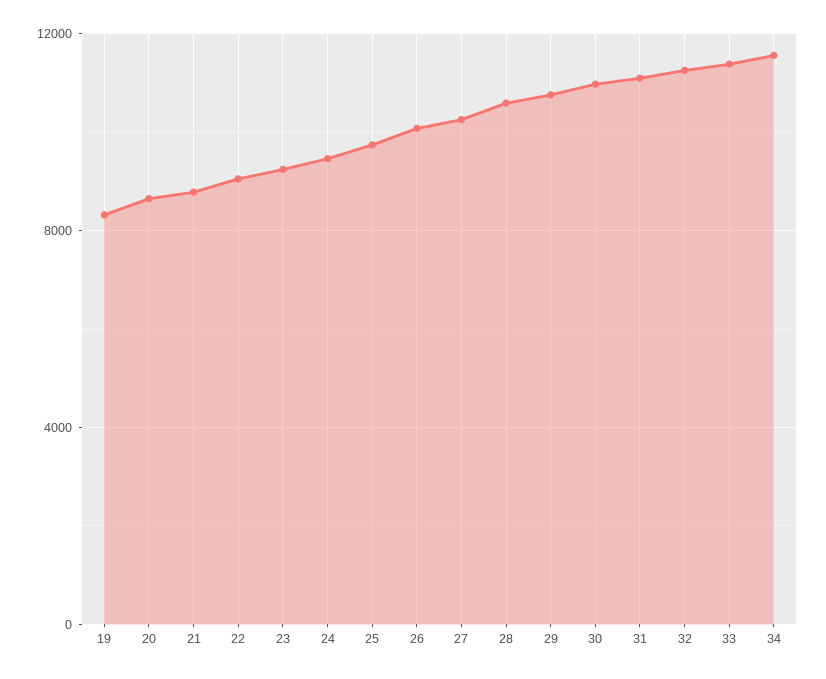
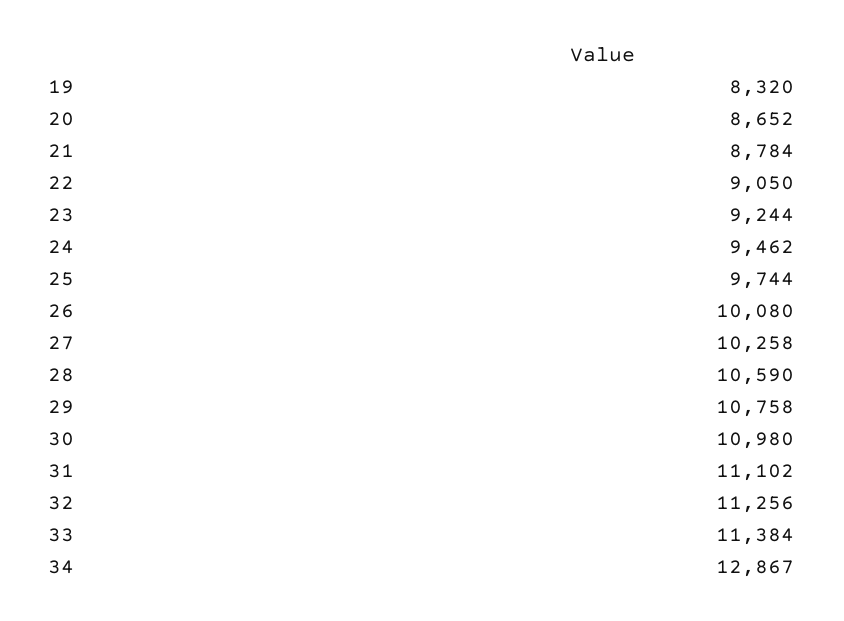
  {
    "19": 8320,
    "20": 8652,
    "21": 8784,
    "22": 9050,
    "23": 9244,
    "24": 9462,
    "25": 9744,
    "26": 10080,
    "27": 10258,
    "28": 10590,
    "29": 10758,
    "30": 10980,
    "31": 11102,
    "32": 11256,
    "33": 11384,
-   "34": 11500
+   "34": 12867
  }

